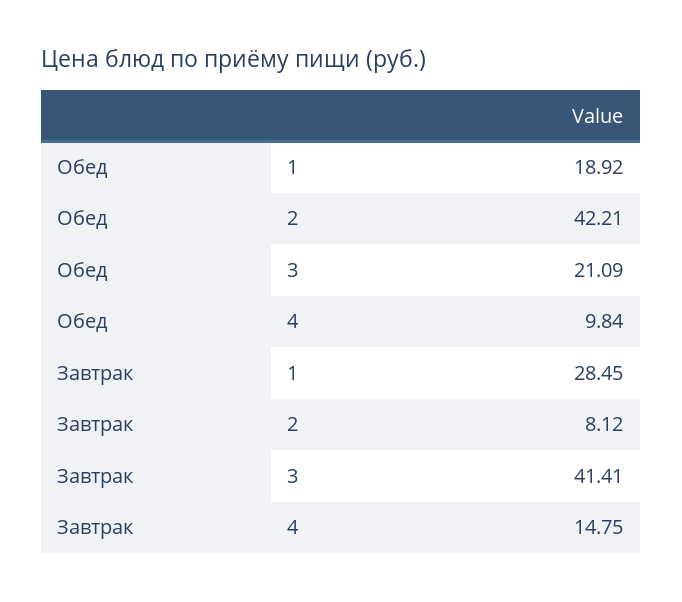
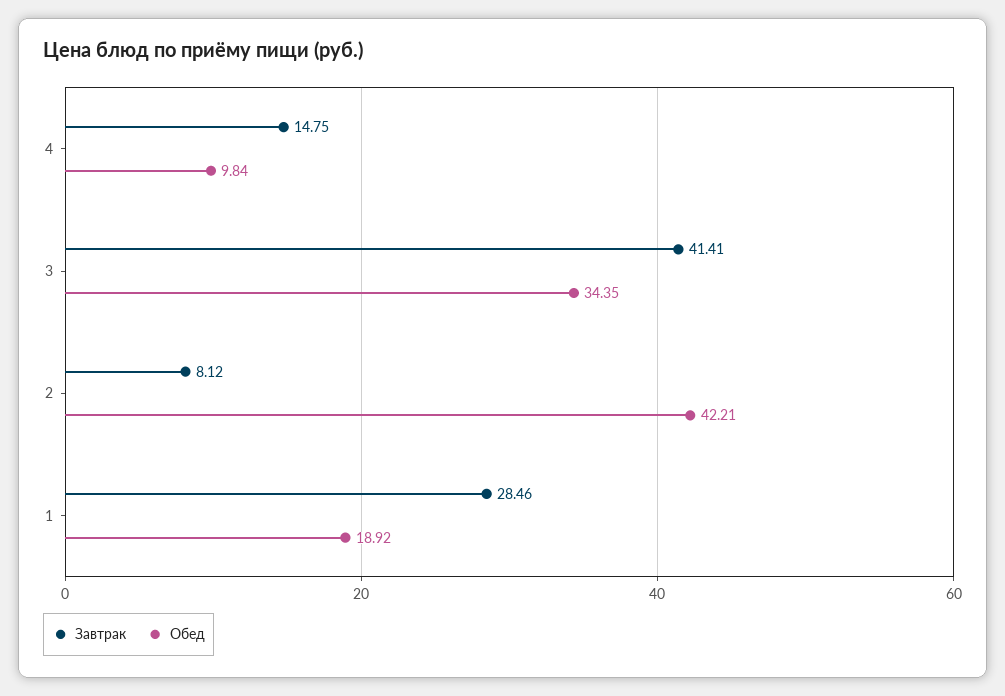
  {
    "Обед": {
      "1": 18.92,
      "2": 42.21,
-     "3": 21.09,
+     "3": 34.35,
      "4": 9.84
    },
    "Завтрак": {
-     "1": 28.45,
+     "1": 28.46,
      "2": 8.12,
      "3": 41.41,
      "4": 14.75
    }
  }

